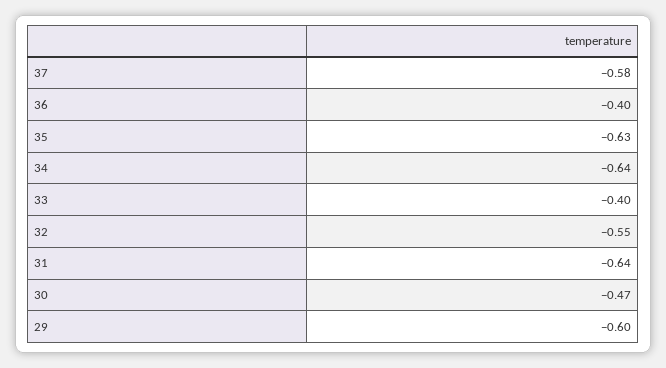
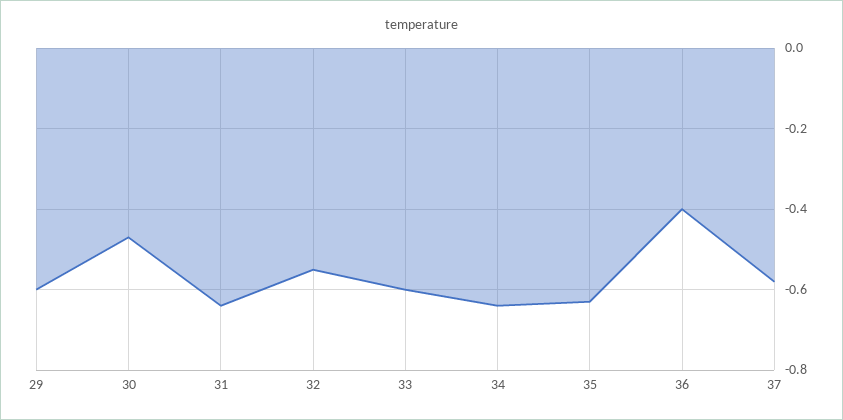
  {
    "37": -0.58,
    "36": -0.4,
    "35": -0.63,
    "34": -0.64,
-   "33": -0.4,
+   "33": -0.6,
    "32": -0.55,
    "31": -0.64,
    "30": -0.47,
    "29": -0.6
  }

